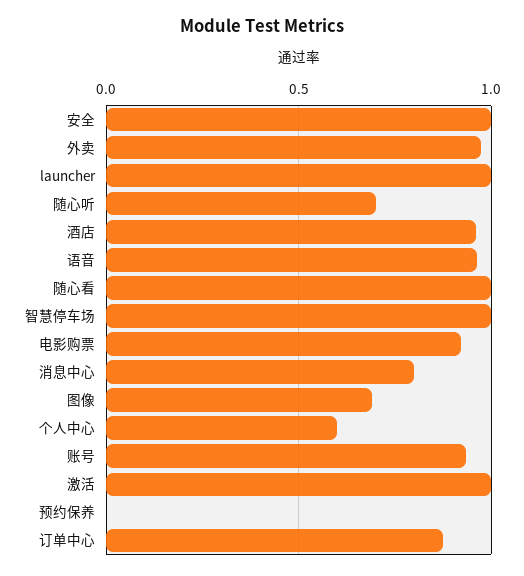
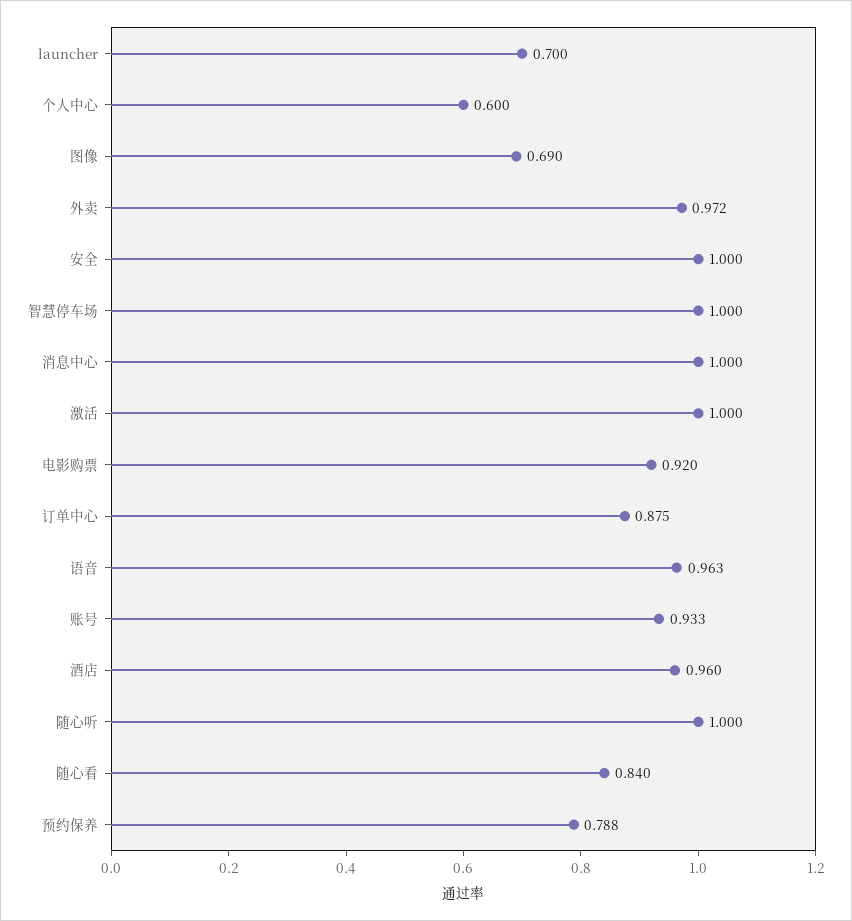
  {
    "安全": 1,
    "外卖": 0.972,
-   "launcher": 1,
+   "launcher": 0.7,
-   "随心听": 0.7,
+   "随心听": 1,
    "酒店": 0.96,
    "语音": 0.963,
-   "随心看": 1,
+   "随心看": 0.84,
    "智慧停车场": 1,
    "电影购票": 0.92,
-   "消息中心": 0.8,
+   "消息中心": 1,
    "图像": 0.69,
    "个人中心": 0.6,
    "账号": 0.933,
    "激活": 1,
-   "预约保养": 0,
+   "预约保养": 0.788,
    "订单中心": 0.875
  }

